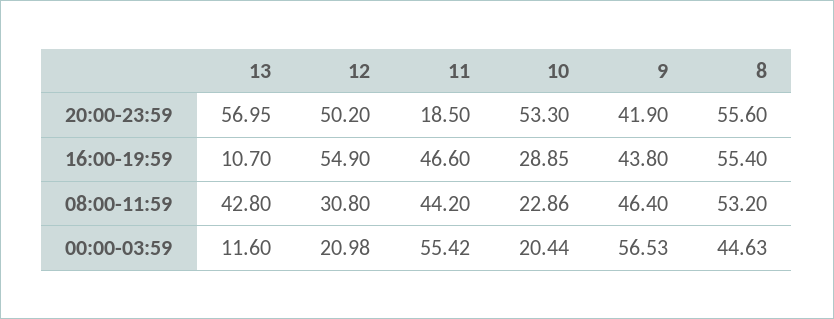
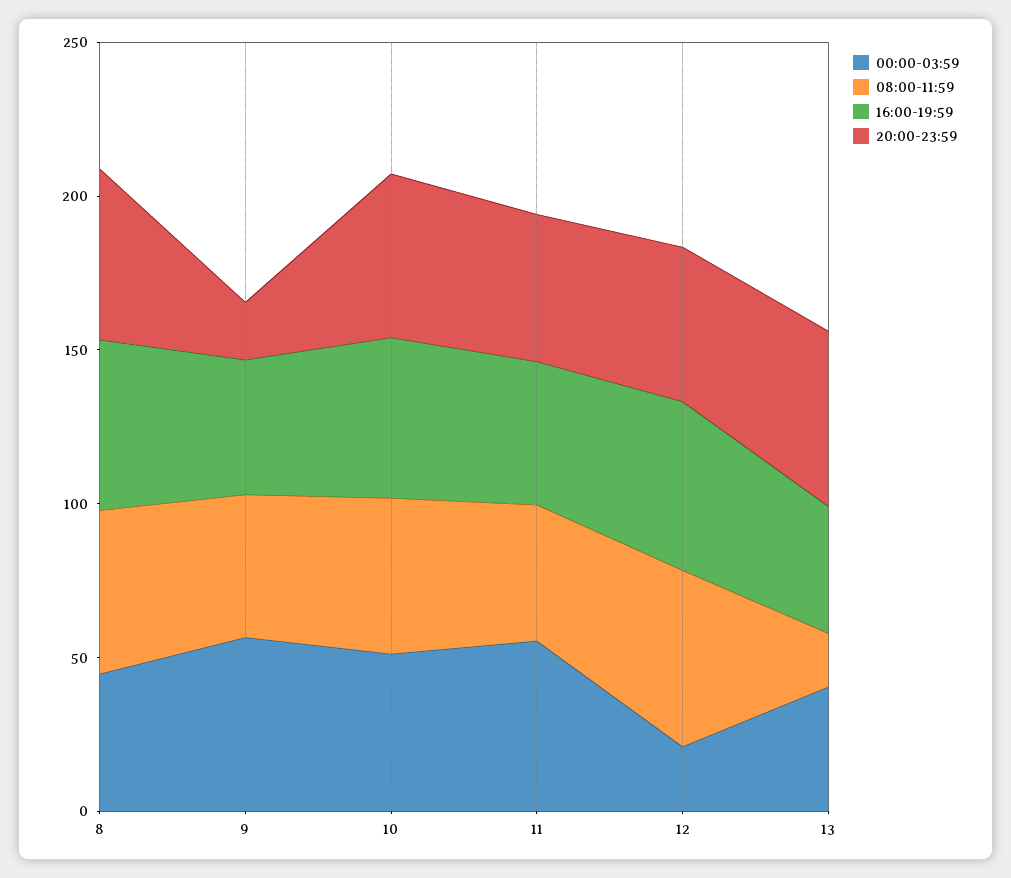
  {
    "20:00-23:59": {
      "13": 56.95,
      "12": 50.2,
-     "11": 18.5,
+     "11": 50,
      "10": 53.3,
-     "9": 41.9,
+     "9": 20,
      "8": 55.6
    },
    "16:00-19:59": {
-     "13": 10.7,
+     "13": 40,
      "12": 54.9,
      "11": 46.6,
-     "10": 28.85,
+     "10": 50,
      "9": 43.8,
      "8": 55.4
    },
    "08:00-11:59": {
-     "13": 42.8,
+     "13": 20,
-     "12": 30.8,
+     "12": 60,
      "11": 44.2,
-     "10": 22.86,
+     "10": 50,
      "9": 46.4,
      "8": 53.2
    },
    "00:00-03:59": {
-     "13": 11.6,
+     "13": 40,
      "12": 20.98,
      "11": 55.42,
-     "10": 20.44,
+     "10": 50,
      "9": 56.53,
      "8": 44.63
    }
  }

